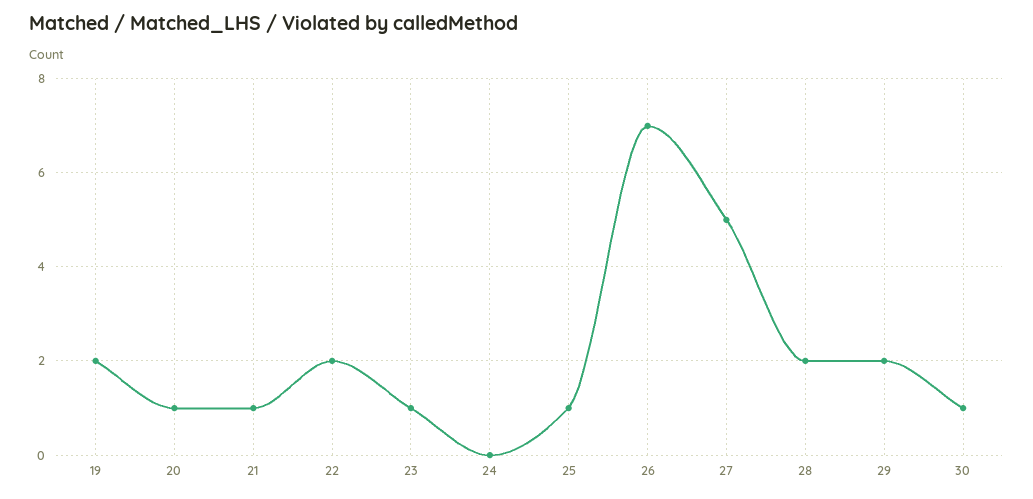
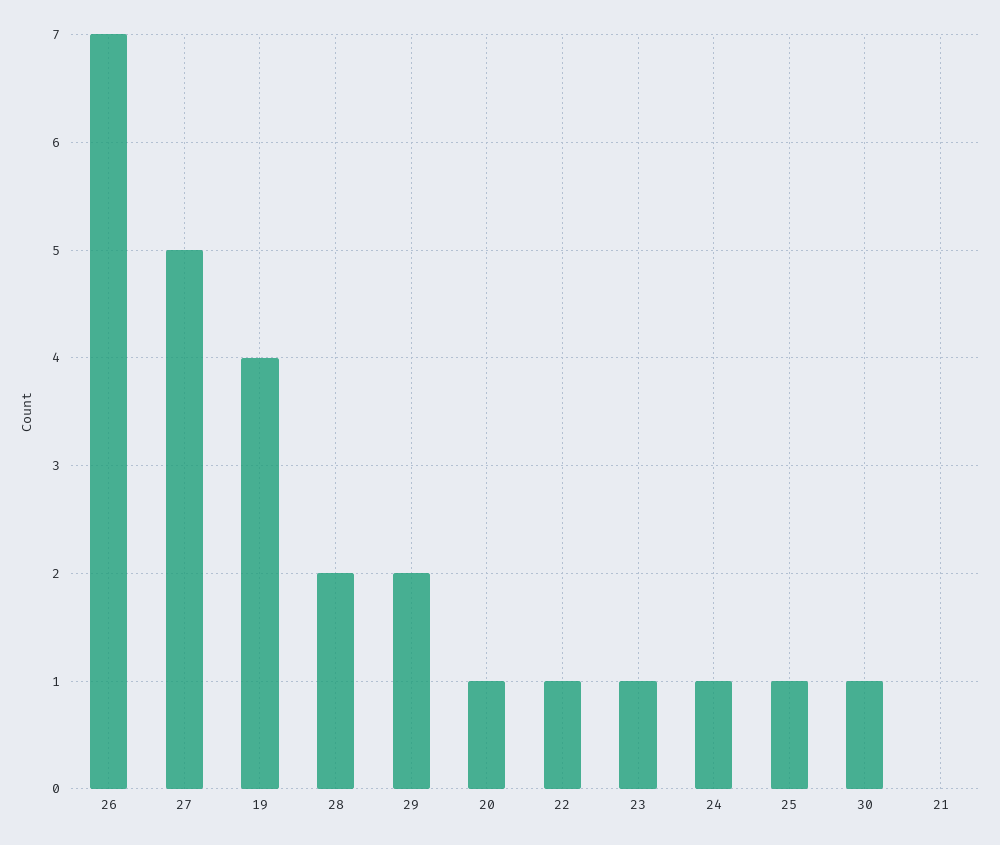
  {
-   "19": 2,
+   "19": 4,
    "20": 1,
-   "21": 1,
+   "21": 0,
-   "22": 2,
+   "22": 1,
    "23": 1,
-   "24": 0,
+   "24": 1,
    "25": 1,
    "26": 7,
    "27": 5,
    "28": 2,
    "29": 2,
    "30": 1
  }

